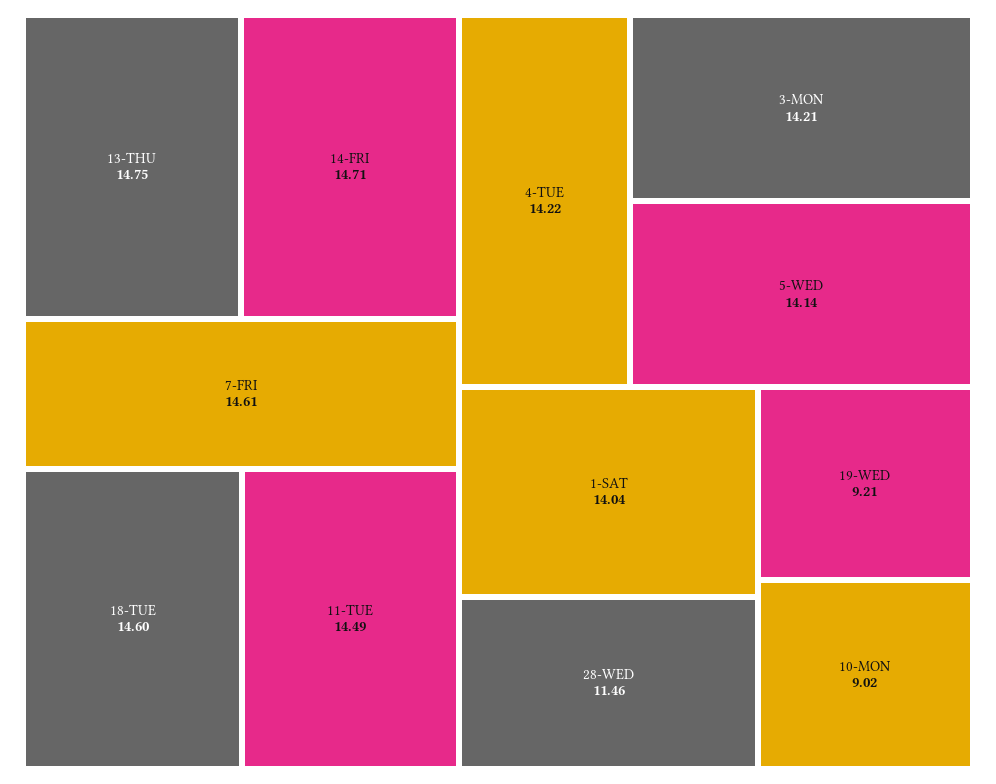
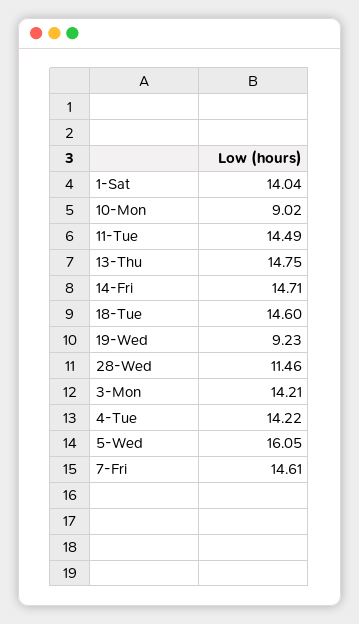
  {
    "13-THU": 14.75,
    "14-FRI": 14.71,
    "7-FRI": 14.61,
    "18-TUE": 14.6,
    "11-TUE": 14.49,
    "4-TUE": 14.22,
    "3-MON": 14.21,
-   "5-WED": 14.14,
+   "5-WED": 16.05,
    "1-SAT": 14.04,
    "28-WED": 11.46,
-   "19-WED": 9.21,
+   "19-WED": 9.23,
    "10-MON": 9.02
  }

